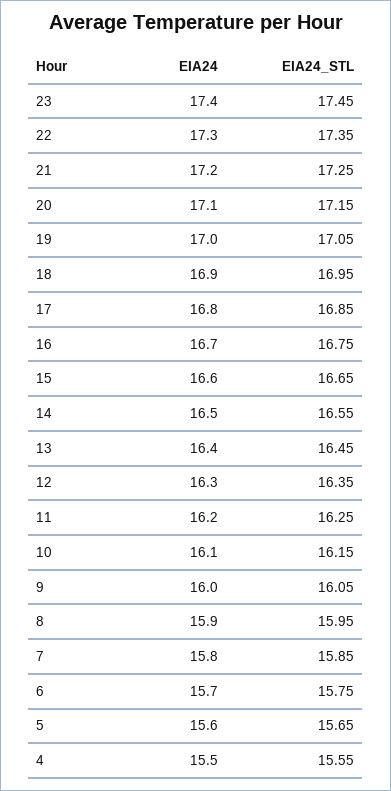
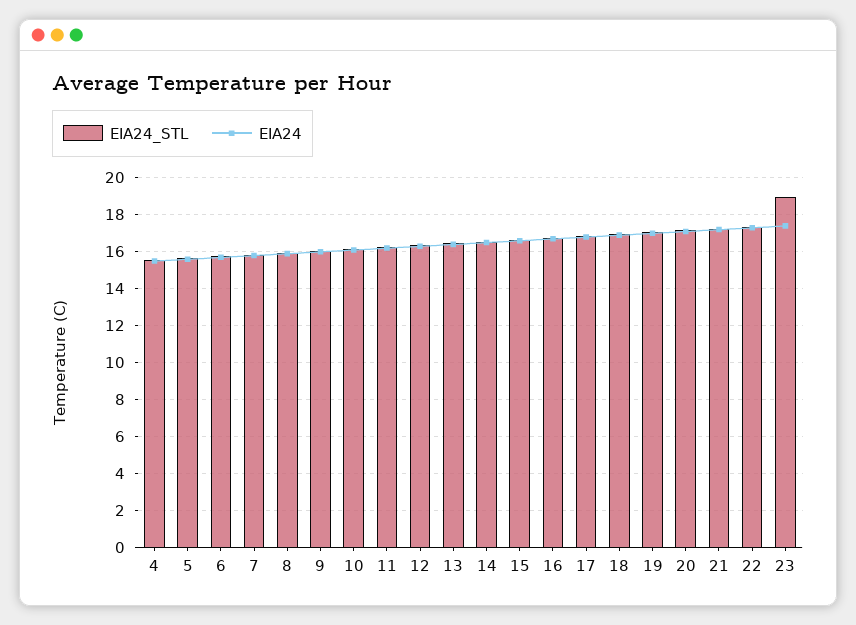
  {
    "EIA24": {
      "23": 17.4,
      "22": 17.3,
      "21": 17.2,
      "20": 17.1,
      "19": 17,
      "18": 16.9,
      "17": 16.8,
      "16": 16.7,
      "15": 16.6,
      "14": 16.5,
      "13": 16.4,
      "12": 16.3,
      "11": 16.2,
      "10": 16.1,
      "9": 16,
      "8": 15.9,
      "7": 15.8,
      "6": 15.7,
      "5": 15.6,
      "4": 15.5
    },
    "EIA24_STL": {
-     "23": 17.45,
+     "23": 19,
      "22": 17.35,
      "21": 17.25,
      "20": 17.15,
      "19": 17.05,
      "18": 16.95,
      "17": 16.85,
      "16": 16.75,
      "15": 16.65,
      "14": 16.55,
      "13": 16.45,
      "12": 16.35,
      "11": 16.25,
      "10": 16.15,
      "9": 16.05,
      "8": 15.95,
      "7": 15.85,
      "6": 15.75,
      "5": 15.65,
      "4": 15.55
    }
  }

